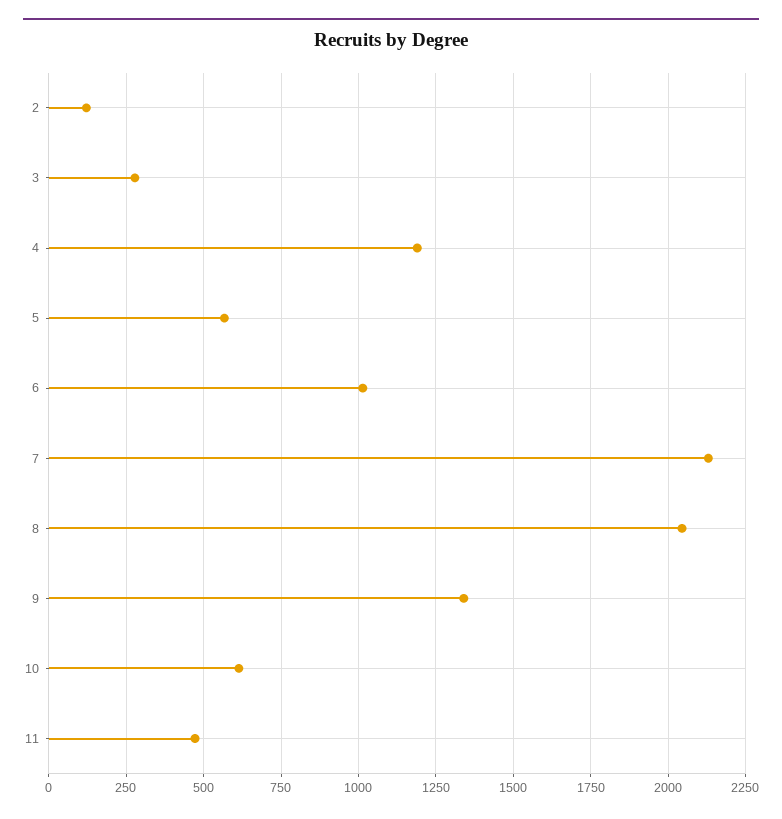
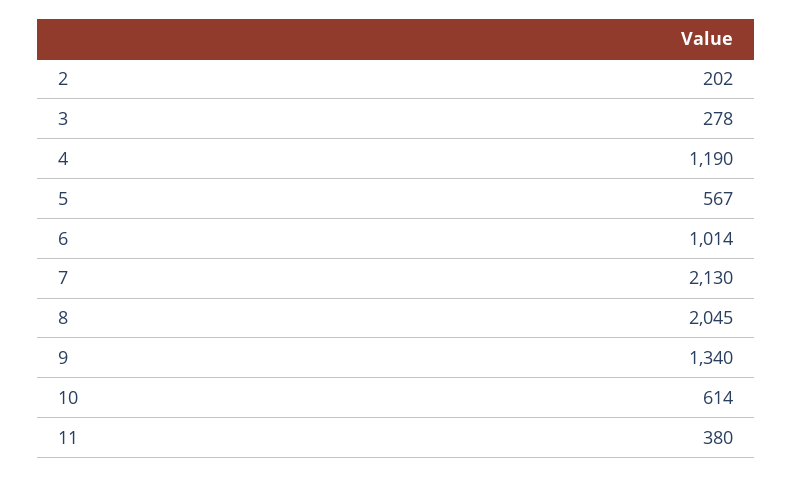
  {
-   "2": 125,
+   "2": 202,
    "3": 278,
    "4": 1190,
    "5": 567,
    "6": 1014,
    "7": 2130,
    "8": 2045,
    "9": 1340,
    "10": 614,
-   "11": 475
+   "11": 380
  }

